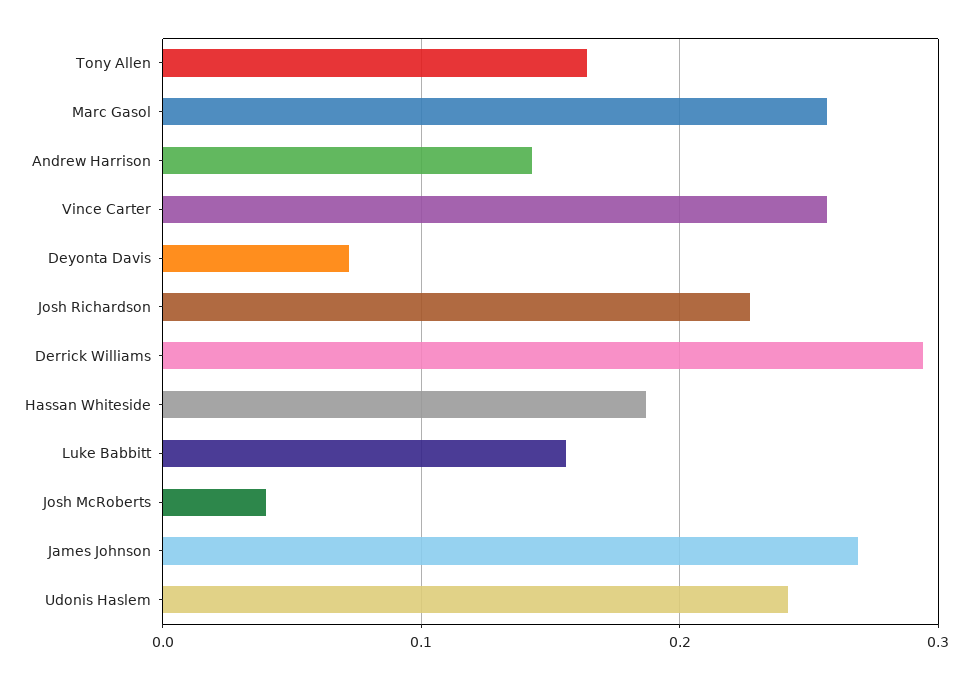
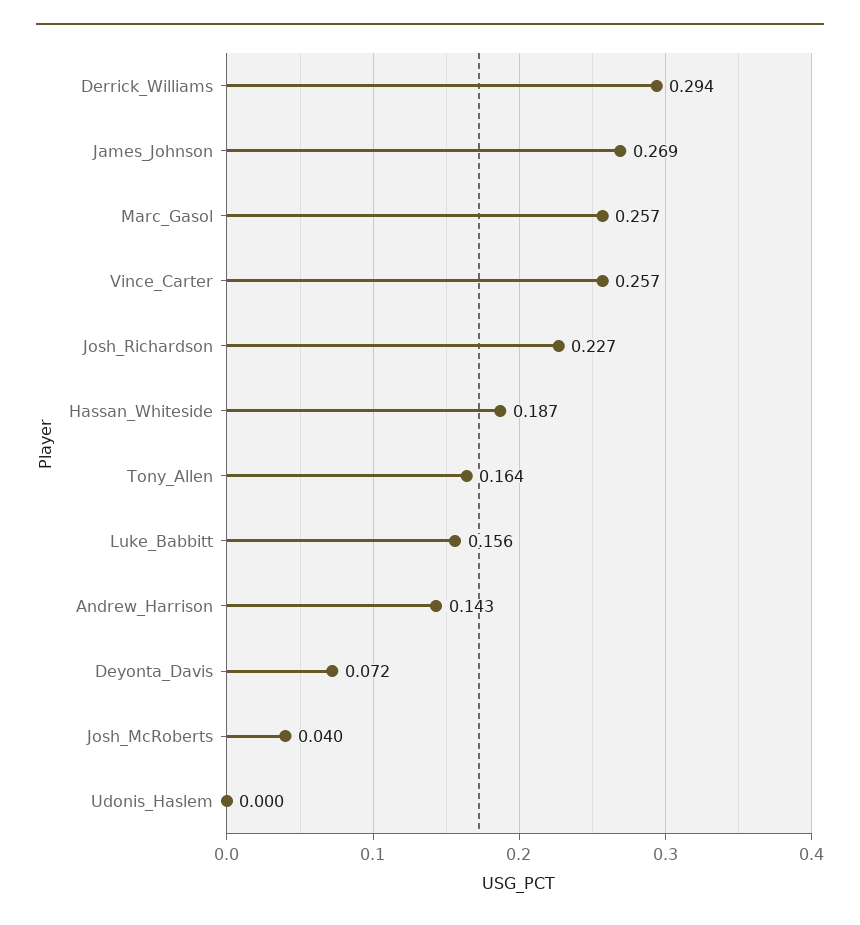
  {
    "Tony Allen": 0.164,
    "Marc Gasol": 0.257,
    "Andrew Harrison": 0.143,
    "Vince Carter": 0.257,
    "Deyonta Davis": 0.072,
    "Josh Richardson": 0.227,
    "Derrick Williams": 0.294,
    "Hassan Whiteside": 0.187,
    "Luke Babbitt": 0.156,
    "Josh McRoberts": 0.04,
    "James Johnson": 0.269,
-   "Udonis Haslem": 0.24
+   "Udonis Haslem": 0
  }

